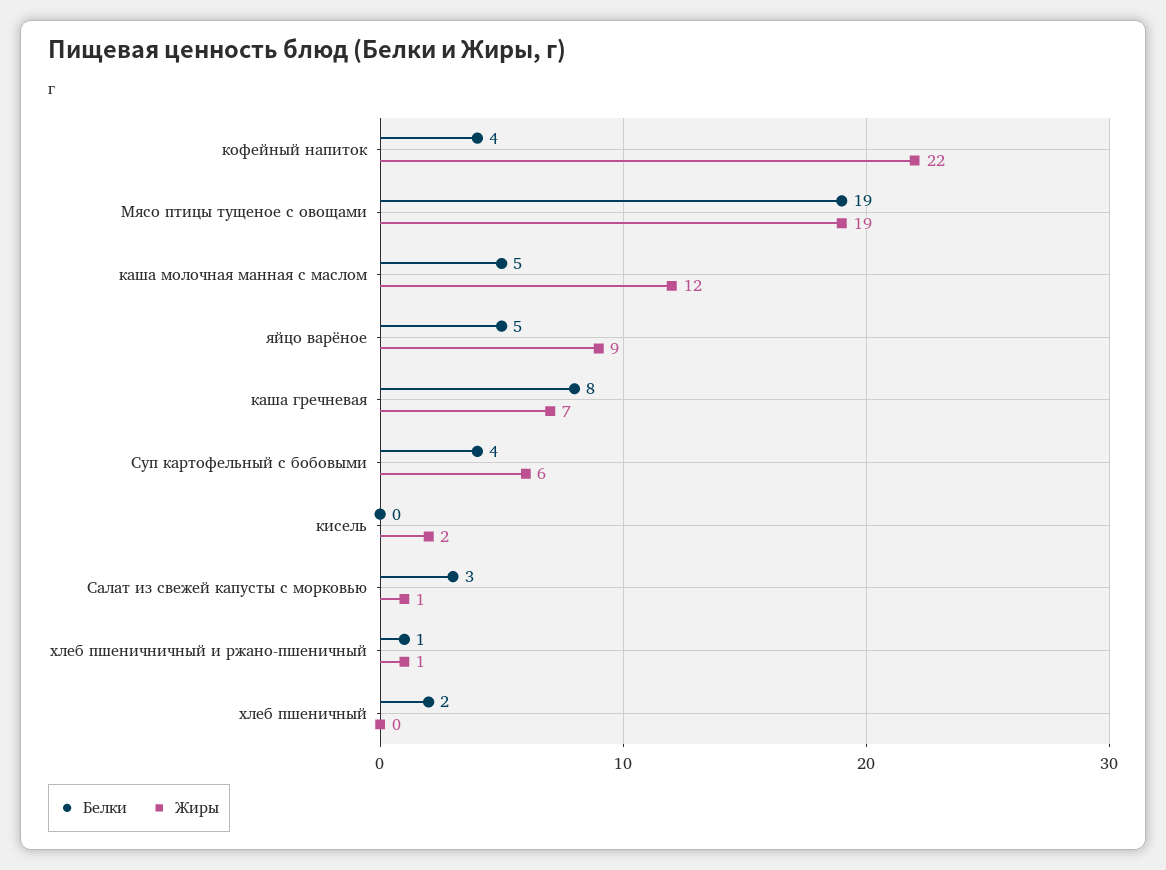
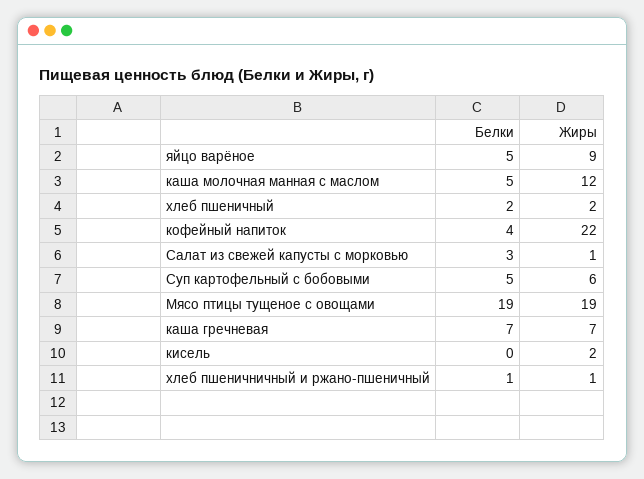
  {
    "Белки": {
      "кофейный напиток": 4,
      "Мясо птицы тущеное с овощами": 19,
      "каша молочная манная с маслом": 5,
      "яйцо варёное": 5,
-     "каша гречневая": 8,
+     "каша гречневая": 7,
-     "Суп картофельный с бобовыми": 4,
+     "Суп картофельный с бобовыми": 5,
      "кисель": 0,
      "Салат из свежей капусты с морковью": 3,
      "хлеб пшеничничный и ржано-пшеничный": 1,
      "хлеб пшеничный": 2
    },
    "Жиры": {
      "кофейный напиток": 22,
      "Мясо птицы тущеное с овощами": 19,
      "каша молочная манная с маслом": 12,
      "яйцо варёное": 9,
      "каша гречневая": 7,
      "Суп картофельный с бобовыми": 6,
      "кисель": 2,
      "Салат из свежей капусты с морковью": 1,
      "хлеб пшеничничный и ржано-пшеничный": 1,
-     "хлеб пшеничный": 0
+     "хлеб пшеничный": 2
    }
  }

